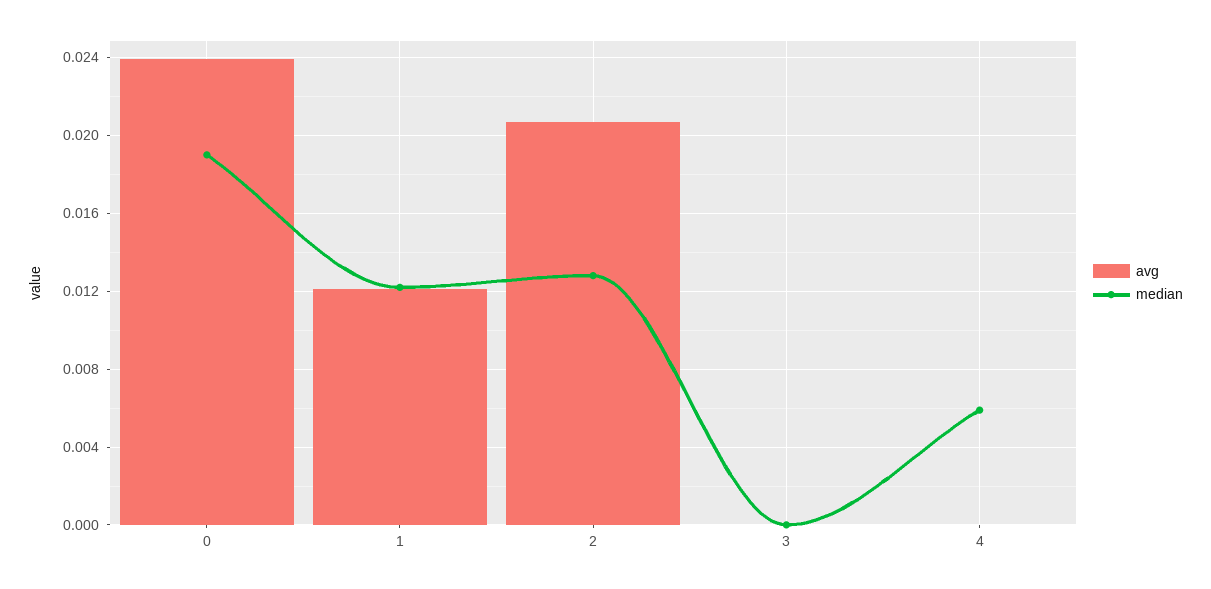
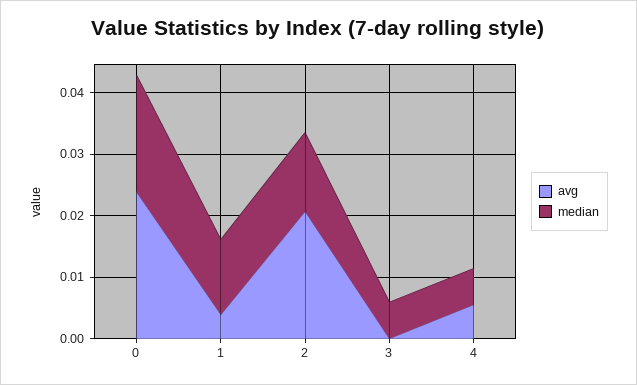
  {
    "avg": {
      "0": 0.024,
-     "1": 0.012,
+     "1": 0.004,
      "2": 0.0205,
      "3": 0,
-     "4": 0
+     "4": 0.006
    },
    "median": {
      "0": 0.019,
      "1": 0.012,
      "2": 0.013,
-     "3": 0,
+     "3": 0.006,
      "4": 0.006
    }
  }

